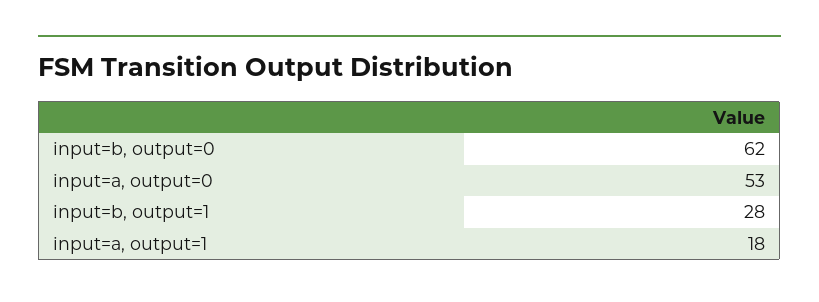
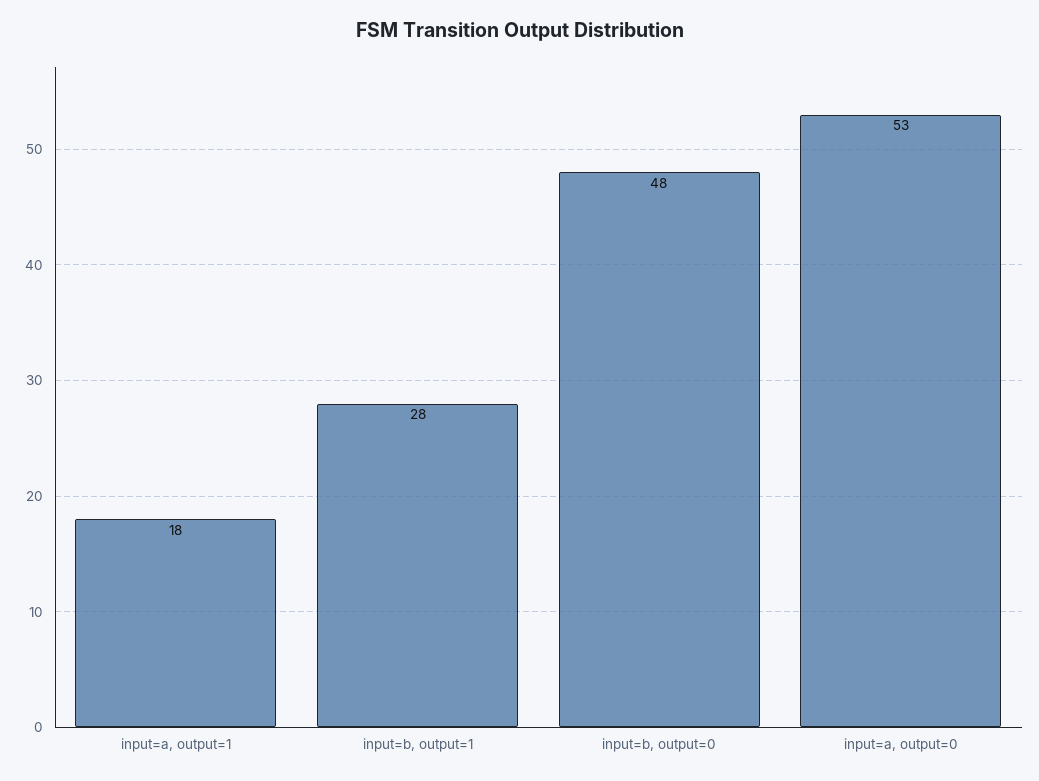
  {
-   "input=b, output=0": 62,
+   "input=b, output=0": 48,
    "input=a, output=0": 53,
    "input=b, output=1": 28,
    "input=a, output=1": 18
  }

